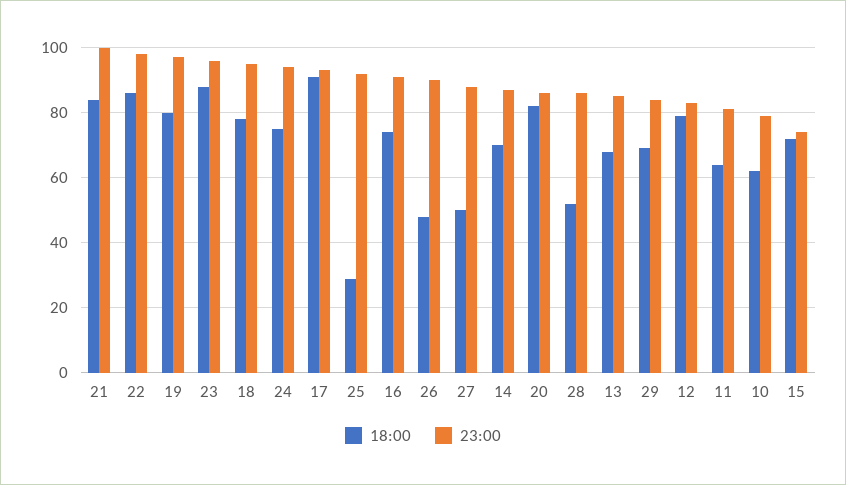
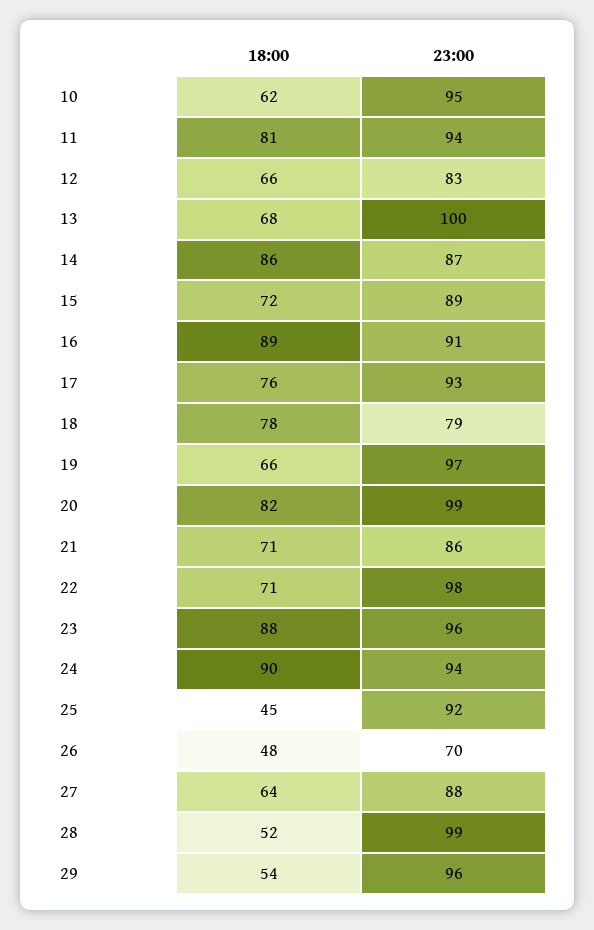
  {
    "18:00": {
-     "21": 85,
+     "21": 71,
-     "22": 85,
+     "22": 71,
-     "19": 80,
+     "19": 66,
      "23": 88,
      "18": 78,
-     "24": 75,
+     "24": 90,
-     "17": 90,
+     "17": 76,
-     "25": 30,
+     "25": 45,
-     "16": 75,
+     "16": 89,
      "26": 48,
-     "27": 50,
+     "27": 64,
-     "14": 70,
+     "14": 86,
      "20": 82,
      "28": 52,
      "13": 68,
-     "29": 70,
+     "29": 54,
-     "12": 80,
+     "12": 66,
-     "11": 65,
+     "11": 81,
      "10": 62,
      "15": 72
    },
    "23:00": {
-     "21": 100,
+     "21": 86,
      "22": 98,
      "19": 97,
      "23": 96,
-     "18": 95,
+     "18": 79,
      "24": 94,
      "17": 93,
      "25": 92,
      "16": 91,
-     "26": 90,
+     "26": 70,
      "27": 88,
      "14": 87,
-     "20": 85,
+     "20": 99,
-     "28": 85,
+     "28": 99,
-     "13": 85,
+     "13": 100,
-     "29": 85,
+     "29": 96,
      "12": 83,
-     "11": 80,
+     "11": 94,
-     "10": 80,
+     "10": 95,
-     "15": 75
+     "15": 89
    }
  }

